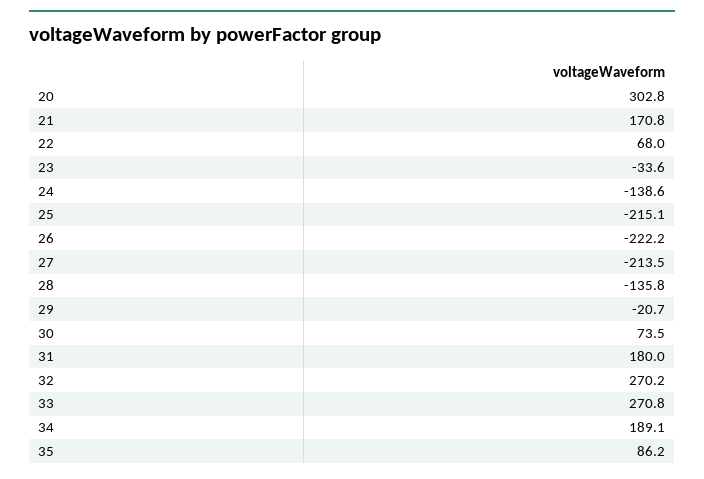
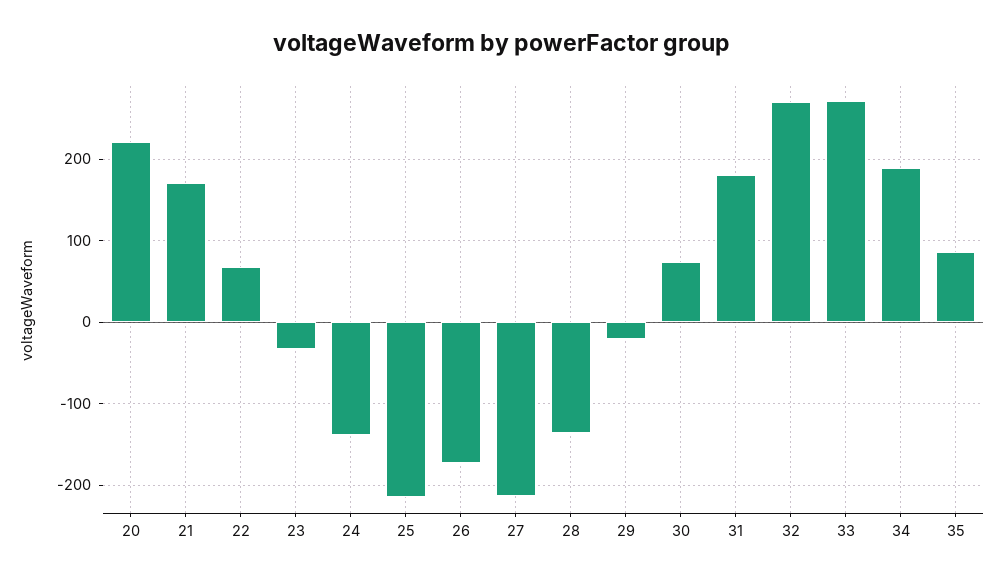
  {
-   "20": 302.8,
+   "20": 220,
    "21": 170.8,
    "22": 68,
    "23": -33.6,
    "24": -138.6,
    "25": -215.1,
-   "26": -222.2,
+   "26": -170,
    "27": -213.5,
    "28": -135.8,
    "29": -20.7,
    "30": 73.5,
    "31": 180,
    "32": 270.2,
    "33": 270.8,
    "34": 189.1,
    "35": 86.2
  }

